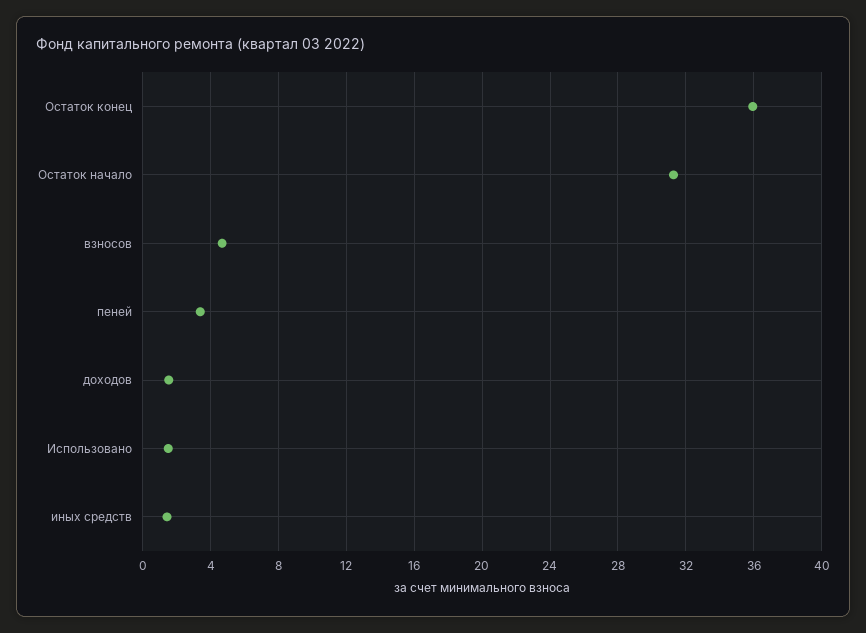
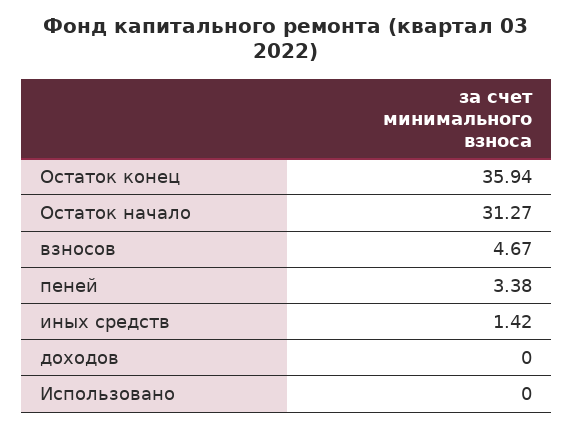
  {
    "Остаток конец": 35.94,
    "Остаток начало": 31.27,
    "взносов": 4.67,
    "пеней": 3.38,
-   "доходов": 1.5,
+   "доходов": 0,
-   "Использовано": 1.5,
+   "Использовано": 0,
    "иных средств": 1.42
  }

